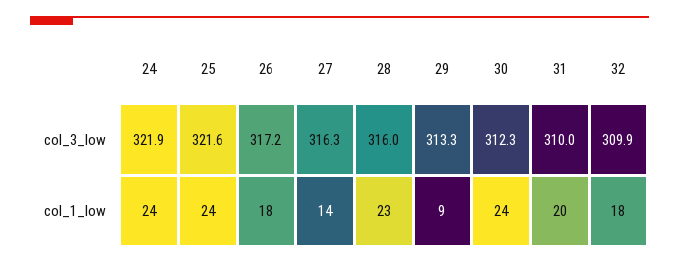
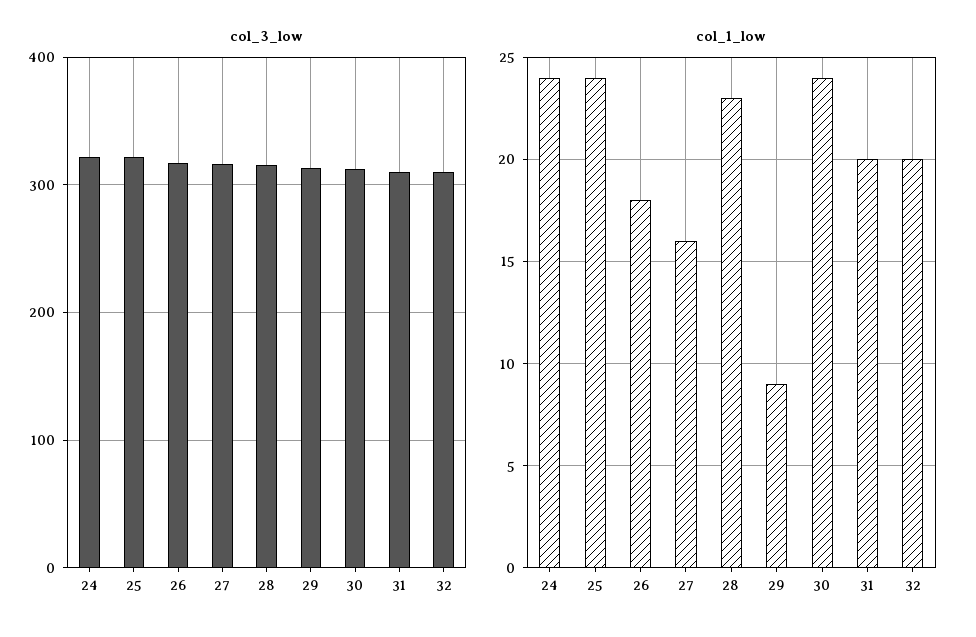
  {
    "col_3_low": {
      "24": 321.9,
      "25": 321.6,
      "26": 317.2,
      "27": 316.3,
      "28": 316,
      "29": 313.3,
      "30": 312.3,
      "31": 310,
      "32": 309.9
    },
    "col_1_low": {
      "24": 24,
      "25": 24,
      "26": 18,
-     "27": 14,
+     "27": 16,
      "28": 23,
      "29": 9,
      "30": 24,
      "31": 20,
-     "32": 18
+     "32": 20
    }
  }

